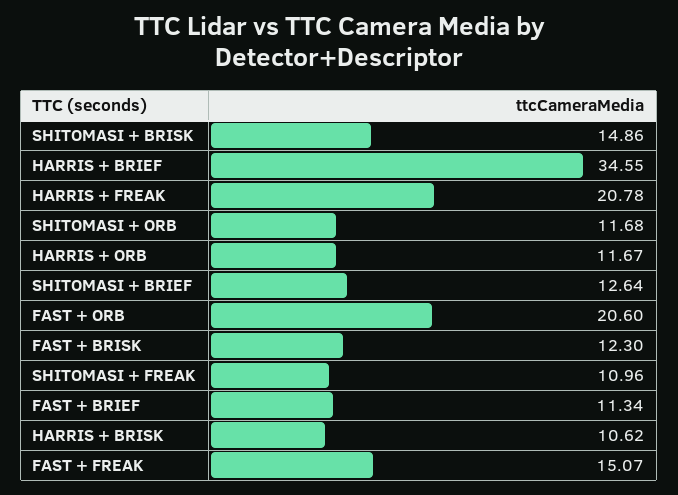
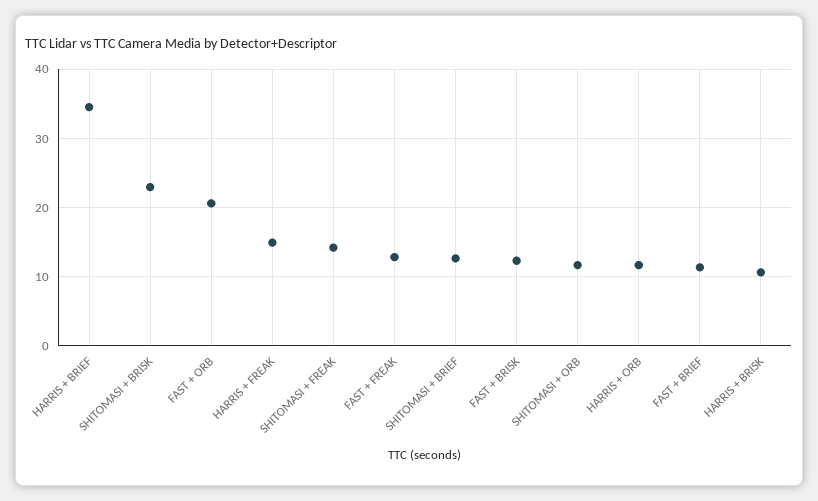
  {
-   "SHITOMASI + BRISK": 14.86,
+   "SHITOMASI + BRISK": 23,
    "HARRIS + BRIEF": 34.55,
-   "HARRIS + FREAK": 20.78,
+   "HARRIS + FREAK": 15,
    "SHITOMASI + ORB": 11.68,
    "HARRIS + ORB": 11.67,
    "SHITOMASI + BRIEF": 12.64,
    "FAST + ORB": 20.6,
    "FAST + BRISK": 12.3,
-   "SHITOMASI + FREAK": 10.96,
+   "SHITOMASI + FREAK": 14,
    "FAST + BRIEF": 11.34,
    "HARRIS + BRISK": 10.62,
-   "FAST + FREAK": 15.07
+   "FAST + FREAK": 13
  }

